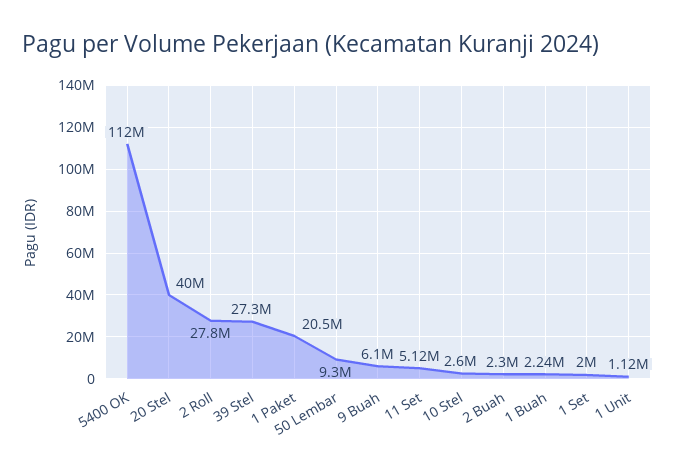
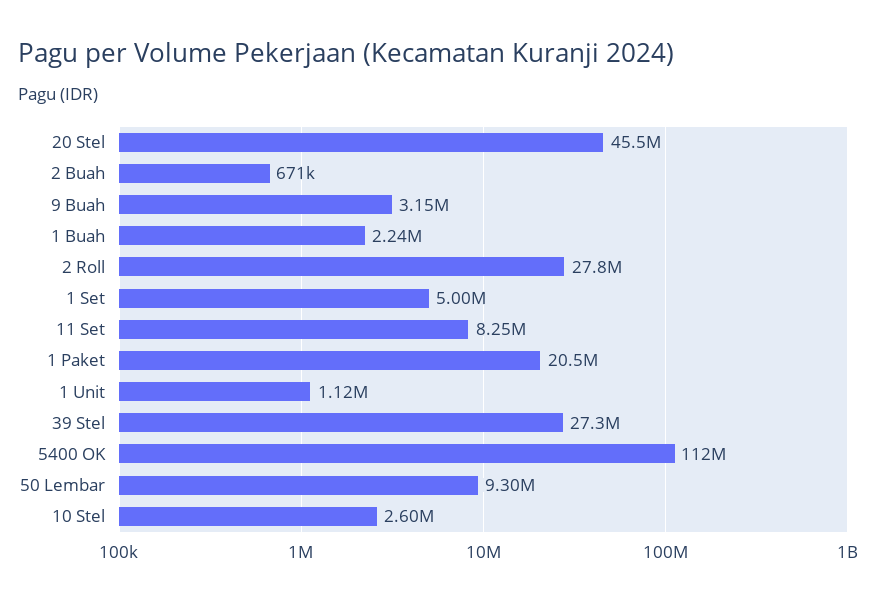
  {
    "5400 OK": 112000000,
-   "20 Stel": 40000000,
+   "20 Stel": 45500000,
    "2 Roll": 27800000,
    "39 Stel": 27300000,
    "1 Paket": 20500000,
    "50 Lembar": 9300000,
-   "9 Buah": 6100000,
+   "9 Buah": 3150000,
-   "11 Set": 5120000,
+   "11 Set": 8250000,
    "10 Stel": 2600000,
-   "2 Buah": 2300000,
+   "2 Buah": 671000,
    "1 Buah": 2240000,
-   "1 Set": 2000000,
+   "1 Set": 5000000,
    "1 Unit": 1120000
  }

